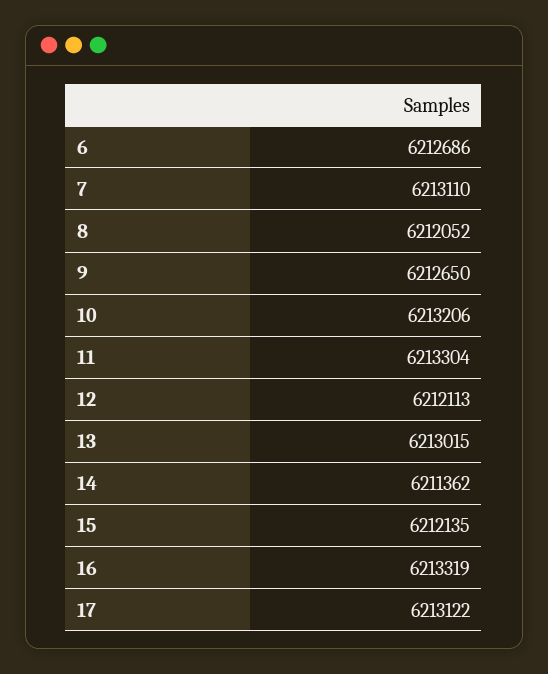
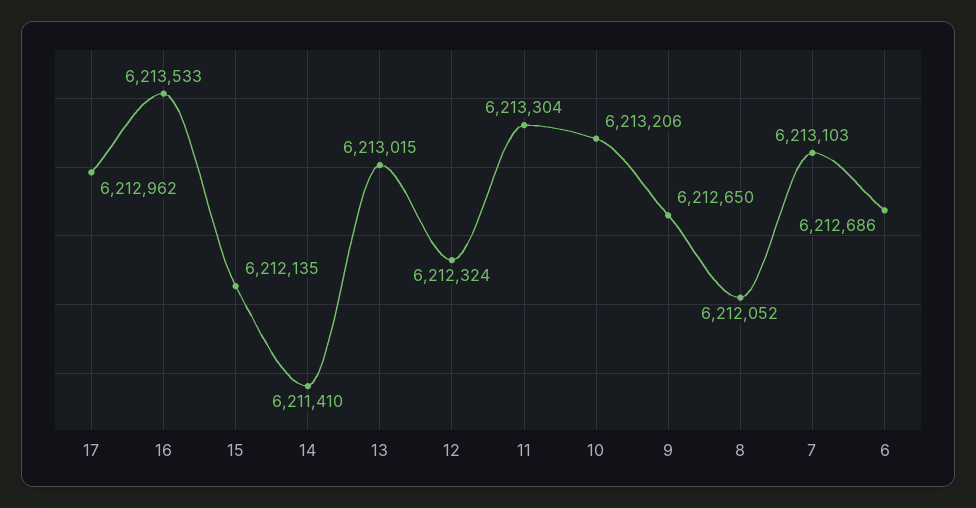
  {
    "6": 6212686,
-   "7": 6213110,
+   "7": 6213103,
    "8": 6212052,
    "9": 6212650,
    "10": 6213206,
    "11": 6213304,
-   "12": 6212113,
+   "12": 6212324,
    "13": 6213015,
-   "14": 6211362,
+   "14": 6211410,
    "15": 6212135,
-   "16": 6213319,
+   "16": 6213533,
-   "17": 6213122
+   "17": 6212962
  }

